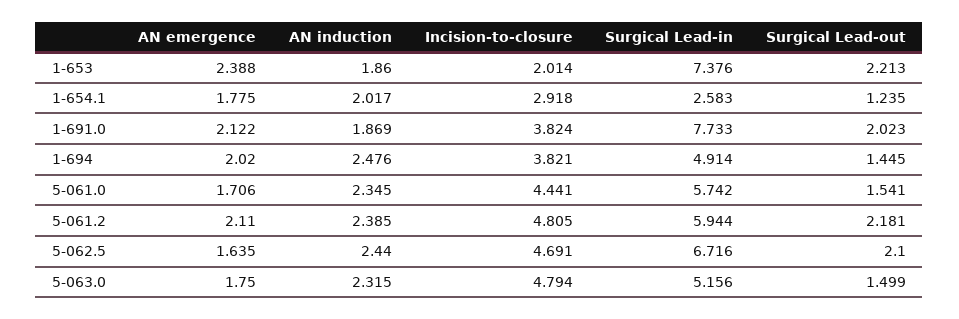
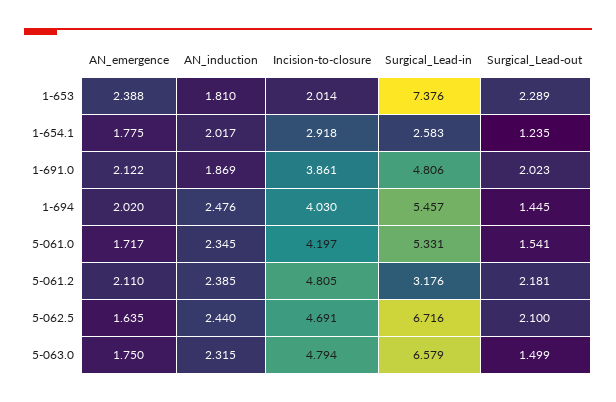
  {
    "AN emergence": {
      "1-653": 2.388,
      "1-654.1": 1.775,
      "1-691.0": 2.122,
      "1-694": 2.02,
-     "5-061.0": 1.706,
+     "5-061.0": 1.717,
      "5-061.2": 2.11,
      "5-062.5": 1.635,
      "5-063.0": 1.75
    },
    "AN induction": {
-     "1-653": 1.86,
+     "1-653": 1.81,
      "1-654.1": 2.017,
      "1-691.0": 1.869,
      "1-694": 2.476,
      "5-061.0": 2.345,
      "5-061.2": 2.385,
      "5-062.5": 2.44,
      "5-063.0": 2.315
    },
    "Incision-to-closure": {
      "1-653": 2.014,
      "1-654.1": 2.918,
-     "1-691.0": 3.824,
+     "1-691.0": 3.861,
-     "1-694": 3.821,
+     "1-694": 4.03,
-     "5-061.0": 4.441,
+     "5-061.0": 4.197,
      "5-061.2": 4.805,
      "5-062.5": 4.691,
      "5-063.0": 4.794
    },
    "Surgical Lead-in": {
      "1-653": 7.376,
      "1-654.1": 2.583,
-     "1-691.0": 7.733,
+     "1-691.0": 4.806,
-     "1-694": 4.914,
+     "1-694": 5.457,
-     "5-061.0": 5.742,
+     "5-061.0": 5.331,
-     "5-061.2": 5.944,
+     "5-061.2": 3.176,
      "5-062.5": 6.716,
-     "5-063.0": 5.156
+     "5-063.0": 6.579
    },
    "Surgical Lead-out": {
-     "1-653": 2.213,
+     "1-653": 2.289,
      "1-654.1": 1.235,
      "1-691.0": 2.023,
      "1-694": 1.445,
      "5-061.0": 1.541,
      "5-061.2": 2.181,
      "5-062.5": 2.1,
      "5-063.0": 1.499
    }
  }

